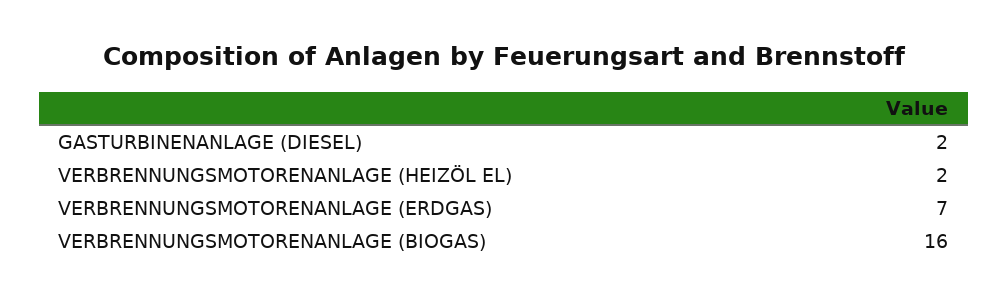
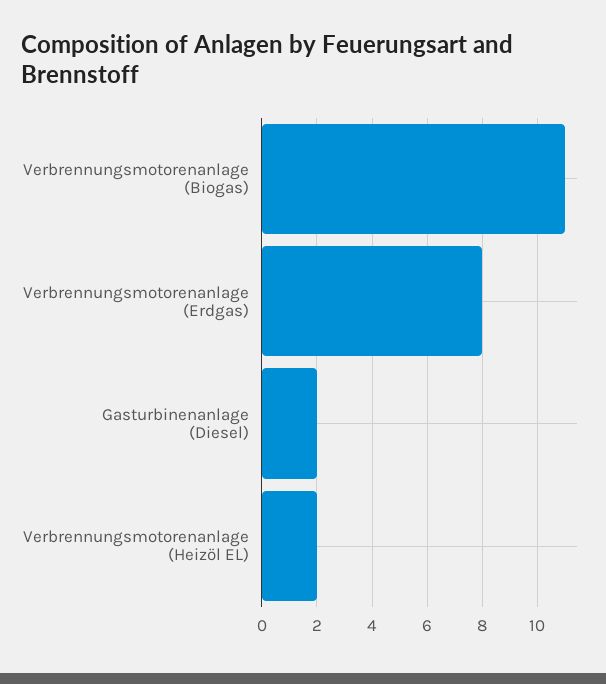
  {
    "GASTURBINENANLAGE (DIESEL)": 2,
    "VERBRENNUNGSMOTORENANLAGE (HEIZÖL EL)": 2,
-   "VERBRENNUNGSMOTORENANLAGE (ERDGAS)": 7,
+   "VERBRENNUNGSMOTORENANLAGE (ERDGAS)": 8,
-   "VERBRENNUNGSMOTORENANLAGE (BIOGAS)": 16
+   "VERBRENNUNGSMOTORENANLAGE (BIOGAS)": 11
  }

